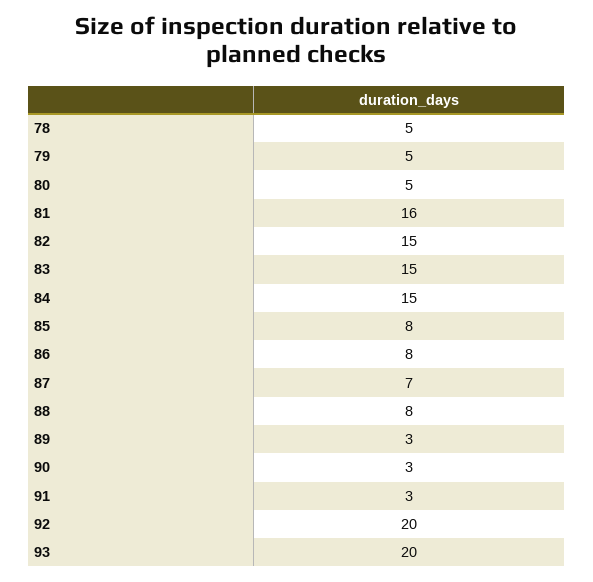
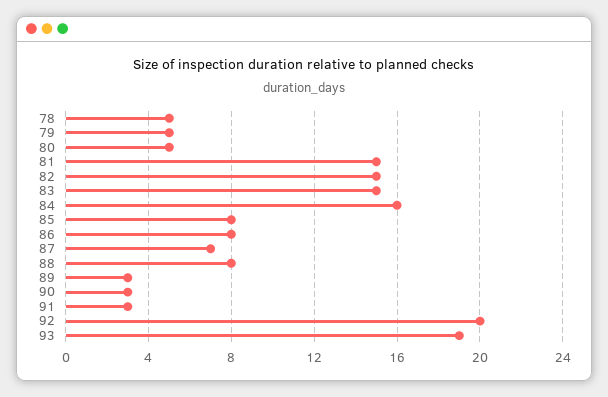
  {
    "78": 5,
    "79": 5,
    "80": 5,
-   "81": 16,
+   "81": 15,
    "82": 15,
    "83": 15,
-   "84": 15,
+   "84": 16,
    "85": 8,
    "86": 8,
    "87": 7,
    "88": 8,
    "89": 3,
    "90": 3,
    "91": 3,
    "92": 20,
-   "93": 20
+   "93": 19
  }

